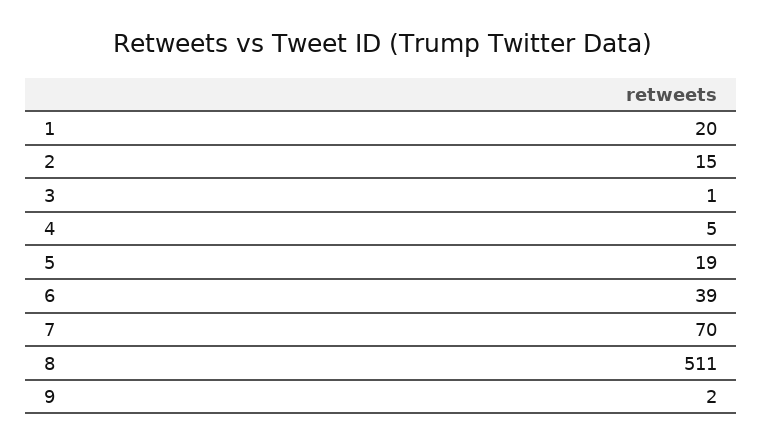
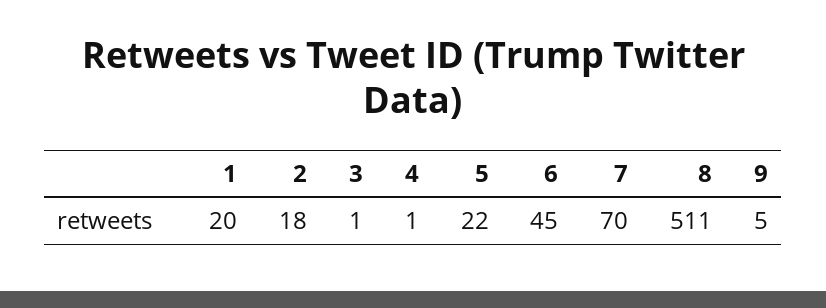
  {
    "1": 20,
-   "2": 15,
+   "2": 18,
    "3": 1,
-   "4": 5,
+   "4": 1,
-   "5": 19,
+   "5": 22,
-   "6": 39,
+   "6": 45,
    "7": 70,
    "8": 511,
-   "9": 2
+   "9": 5
  }

